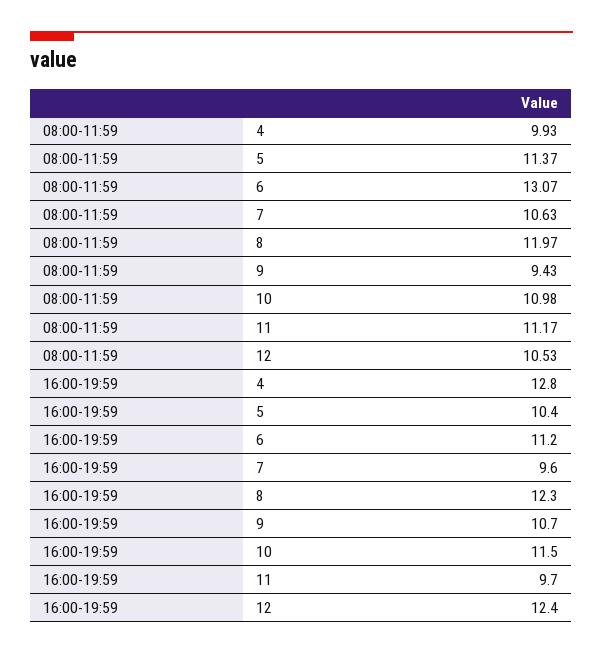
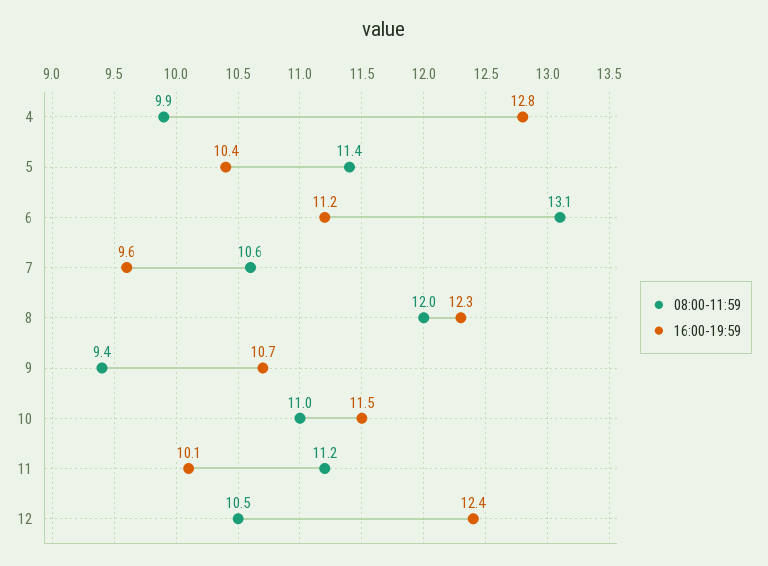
  {
    "08:00-11:59": {
      "4": 9.93,
      "5": 11.37,
      "6": 13.07,
      "7": 10.63,
      "8": 11.97,
      "9": 9.43,
      "10": 10.98,
      "11": 11.17,
      "12": 10.53
    },
    "16:00-19:59": {
      "4": 12.8,
      "5": 10.4,
      "6": 11.2,
      "7": 9.6,
      "8": 12.3,
      "9": 10.7,
      "10": 11.5,
-     "11": 9.7,
+     "11": 10.1,
      "12": 12.4
    }
  }

